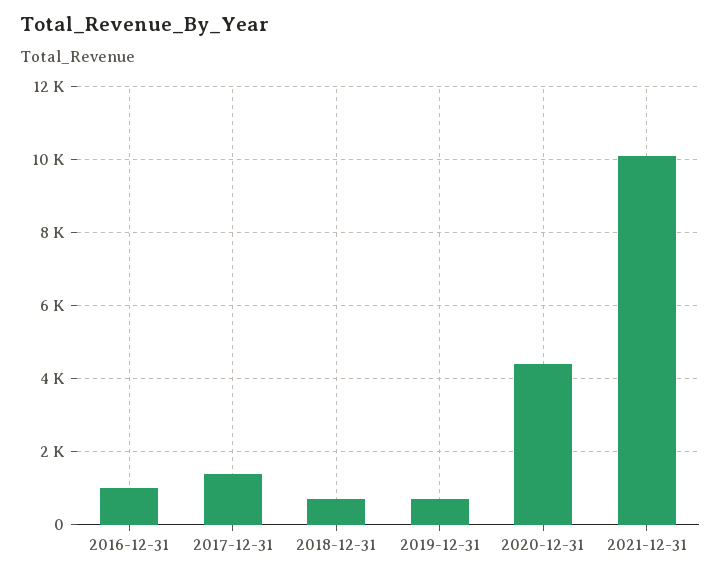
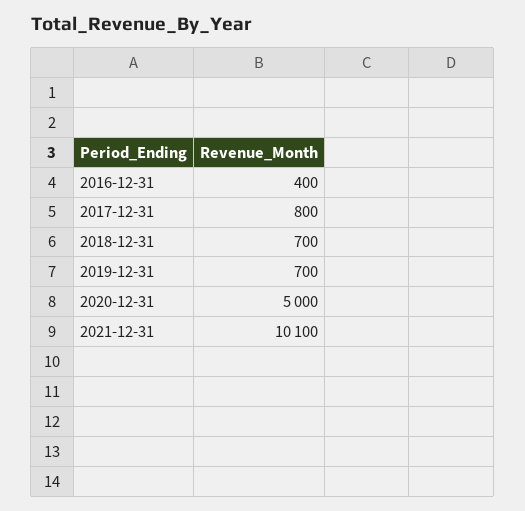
  {
-   "2016-12-31": 1000,
+   "2016-12-31": 400,
-   "2017-12-31": 1400,
+   "2017-12-31": 800,
    "2018-12-31": 700,
    "2019-12-31": 700,
-   "2020-12-31": 4400,
+   "2020-12-31": 5000,
    "2021-12-31": 10100
  }

